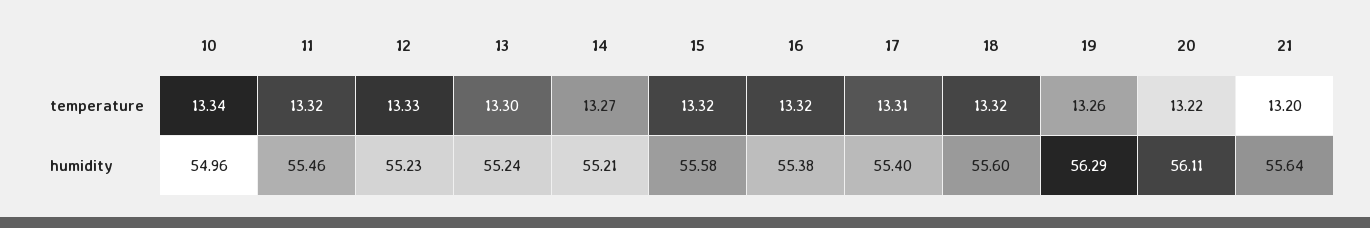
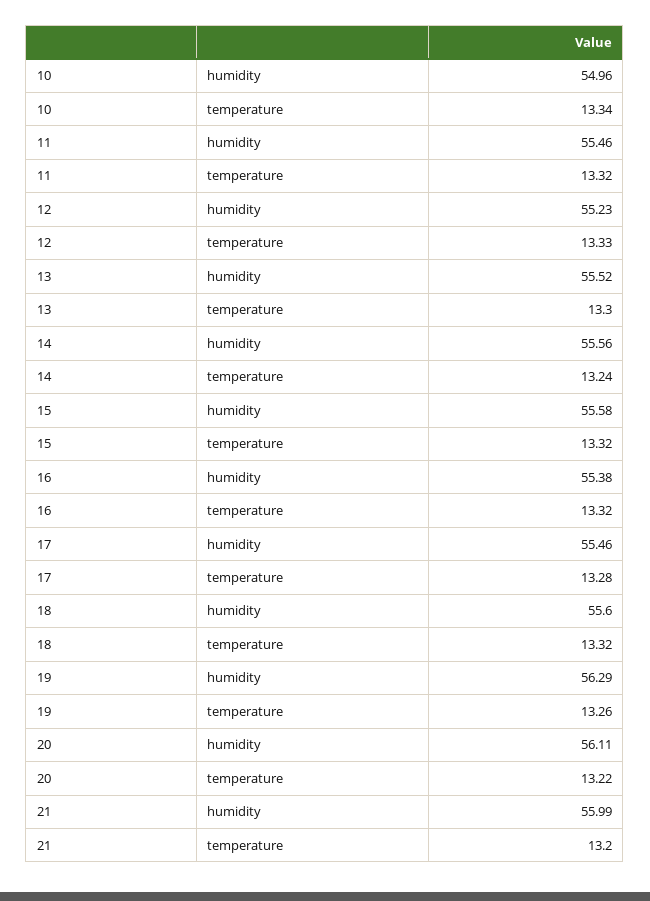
  {
    "10": {
      "temperature": 13.34,
      "humidity": 54.96
    },
    "11": {
      "temperature": 13.32,
      "humidity": 55.46
    },
    "12": {
      "temperature": 13.33,
      "humidity": 55.23
    },
    "13": {
      "temperature": 13.3,
-     "humidity": 55.24
+     "humidity": 55.52
    },
    "14": {
-     "temperature": 13.27,
+     "temperature": 13.24,
-     "humidity": 55.21
+     "humidity": 55.56
    },
    "15": {
      "temperature": 13.32,
      "humidity": 55.58
    },
    "16": {
      "temperature": 13.32,
      "humidity": 55.38
    },
    "17": {
-     "temperature": 13.31,
+     "temperature": 13.28,
-     "humidity": 55.4
+     "humidity": 55.46
    },
    "18": {
      "temperature": 13.32,
      "humidity": 55.6
    },
    "19": {
      "temperature": 13.26,
      "humidity": 56.29
    },
    "20": {
      "temperature": 13.22,
      "humidity": 56.11
    },
    "21": {
      "temperature": 13.2,
-     "humidity": 55.64
+     "humidity": 55.99
    }
  }

